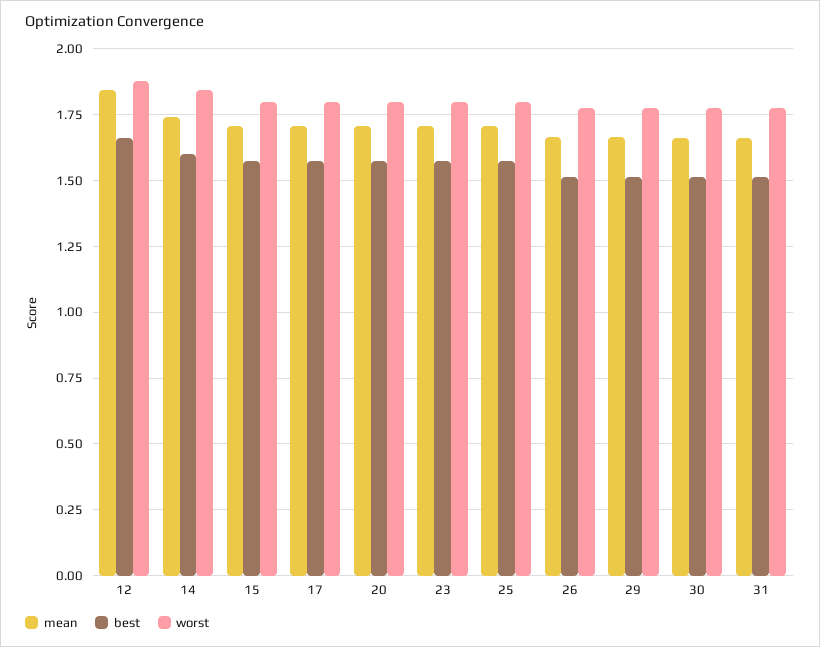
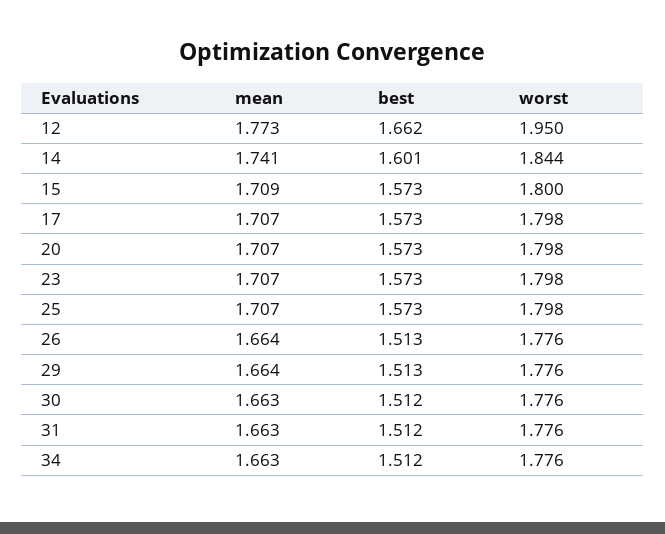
  {
    "mean": {
-     "12": 1.85,
+     "12": 1.773,
      "14": 1.741,
      "15": 1.709,
      "17": 1.707,
      "20": 1.707,
      "23": 1.707,
      "25": 1.707,
      "26": 1.664,
      "29": 1.664,
      "30": 1.663,
-     "31": 1.663
+     "31": 1.663,
+     "34": 1.663
    },
    "best": {
      "12": 1.662,
      "14": 1.601,
      "15": 1.573,
      "17": 1.573,
      "20": 1.573,
      "23": 1.573,
      "25": 1.573,
      "26": 1.513,
      "29": 1.513,
      "30": 1.512,
-     "31": 1.512
+     "31": 1.512,
+     "34": 1.512
    },
    "worst": {
-     "12": 1.875,
+     "12": 1.95,
      "14": 1.844,
      "15": 1.8,
      "17": 1.798,
      "20": 1.798,
      "23": 1.798,
      "25": 1.798,
      "26": 1.776,
      "29": 1.776,
      "30": 1.776,
-     "31": 1.776
+     "31": 1.776,
+     "34": 1.776
    }
  }

